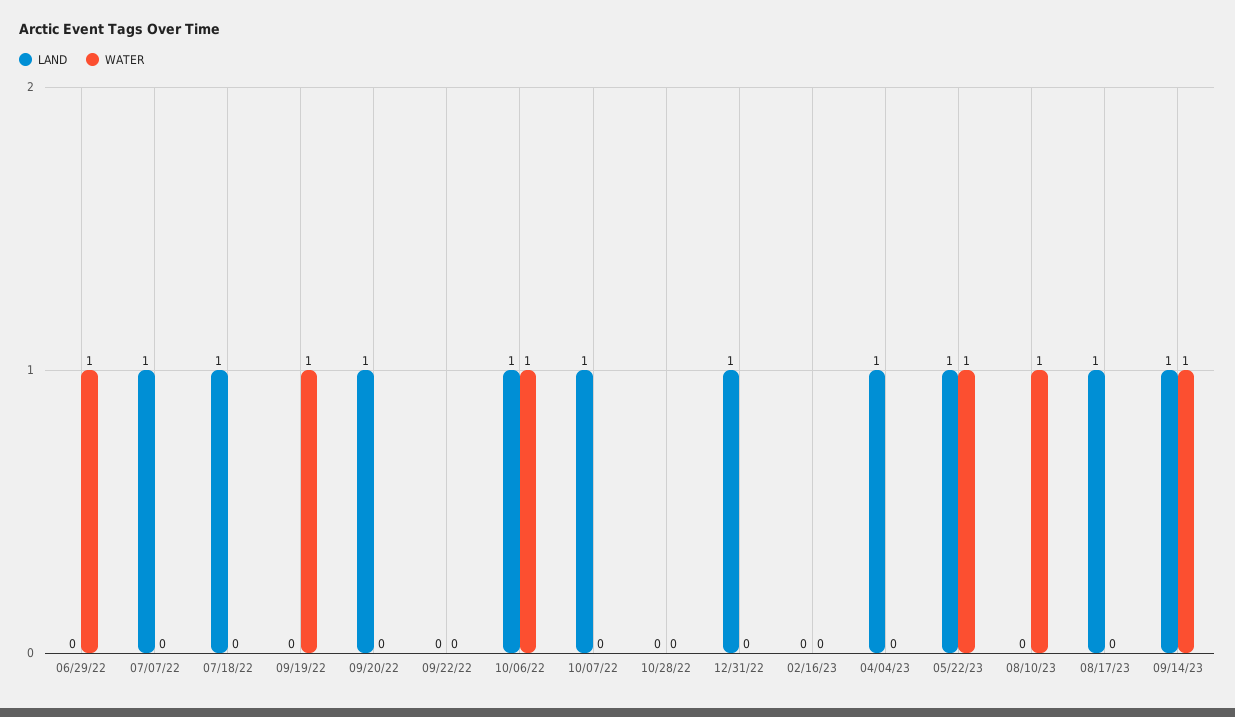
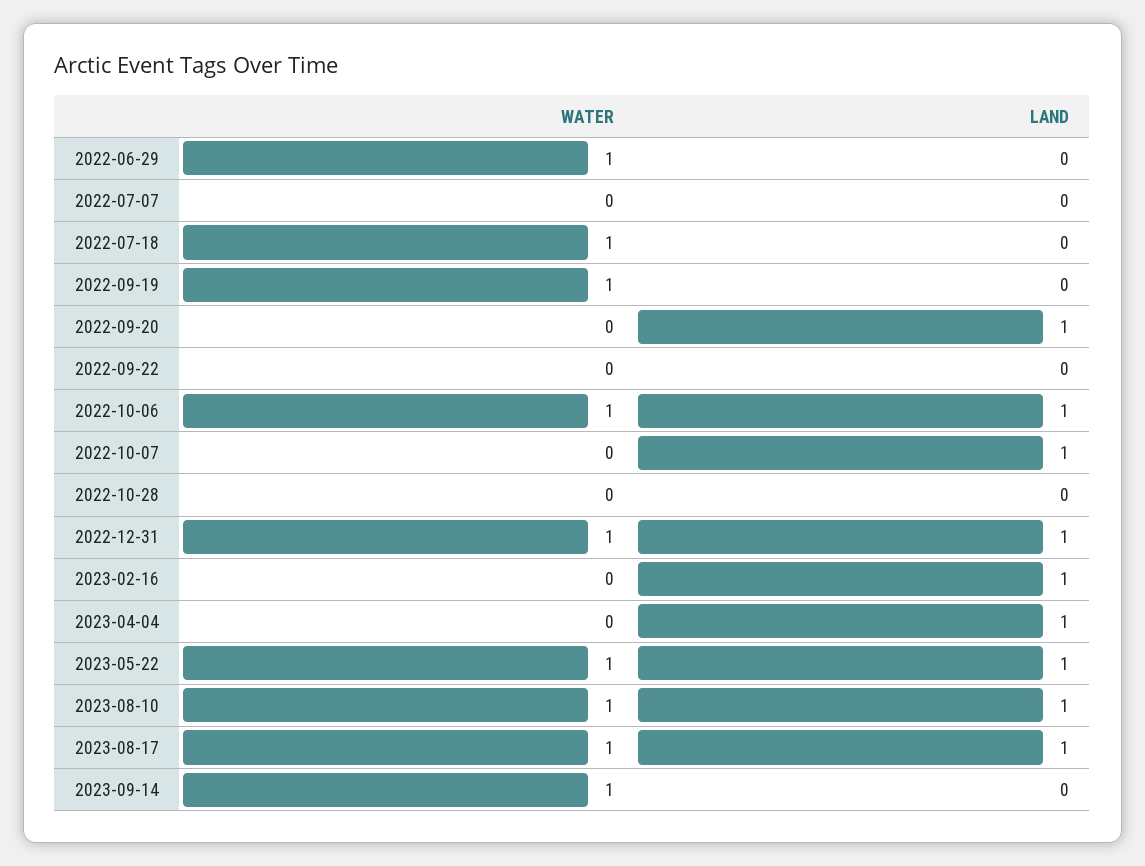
  {
    "LAND": {
      "06/29/22": 0,
-     "07/07/22": 1,
+     "07/07/22": 0,
-     "07/18/22": 1,
+     "07/18/22": 0,
      "09/19/22": 0,
      "09/20/22": 1,
      "09/22/22": 0,
      "10/06/22": 1,
      "10/07/22": 1,
      "10/28/22": 0,
      "12/31/22": 1,
-     "02/16/23": 0,
+     "02/16/23": 1,
      "04/04/23": 1,
      "05/22/23": 1,
-     "08/10/23": 0,
+     "08/10/23": 1,
      "08/17/23": 1,
-     "09/14/23": 1
+     "09/14/23": 0
    },
    "WATER": {
      "06/29/22": 1,
      "07/07/22": 0,
-     "07/18/22": 0,
+     "07/18/22": 1,
      "09/19/22": 1,
      "09/20/22": 0,
      "09/22/22": 0,
      "10/06/22": 1,
      "10/07/22": 0,
      "10/28/22": 0,
-     "12/31/22": 0,
+     "12/31/22": 1,
      "02/16/23": 0,
      "04/04/23": 0,
      "05/22/23": 1,
      "08/10/23": 1,
-     "08/17/23": 0,
+     "08/17/23": 1,
      "09/14/23": 1
    }
  }

